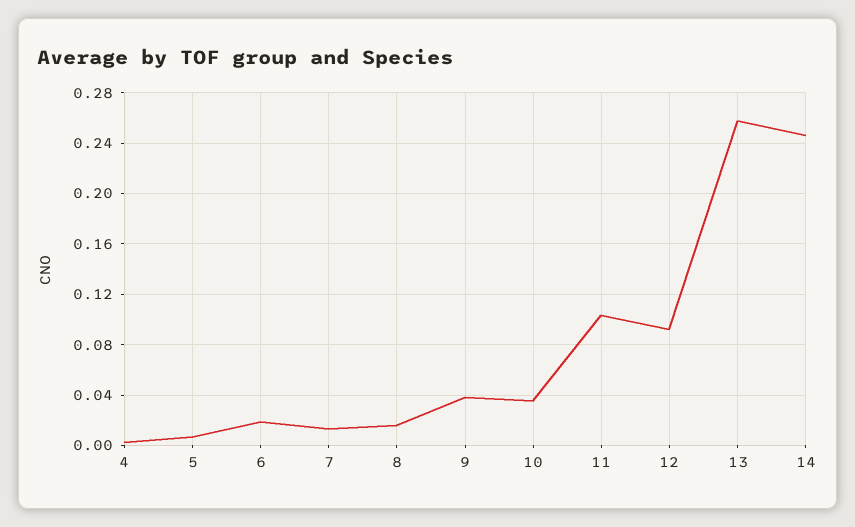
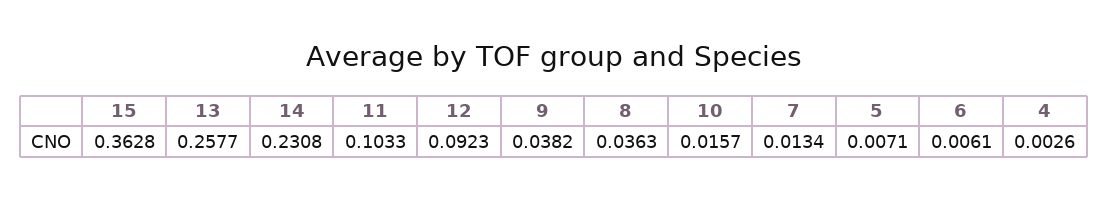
  {
    "4": 0.0026,
    "5": 0.0071,
-   "6": 0.02,
+   "6": 0.0061,
    "7": 0.0134,
-   "8": 0.015,
+   "8": 0.0363,
    "9": 0.0382,
-   "10": 0.035,
+   "10": 0.0157,
    "11": 0.1033,
    "12": 0.0923,
    "13": 0.2577,
-   "14": 0.245
+   "14": 0.2308,
+   "15": 0.3628
  }

